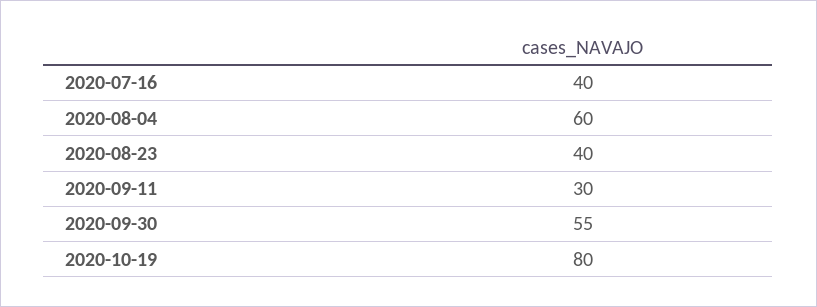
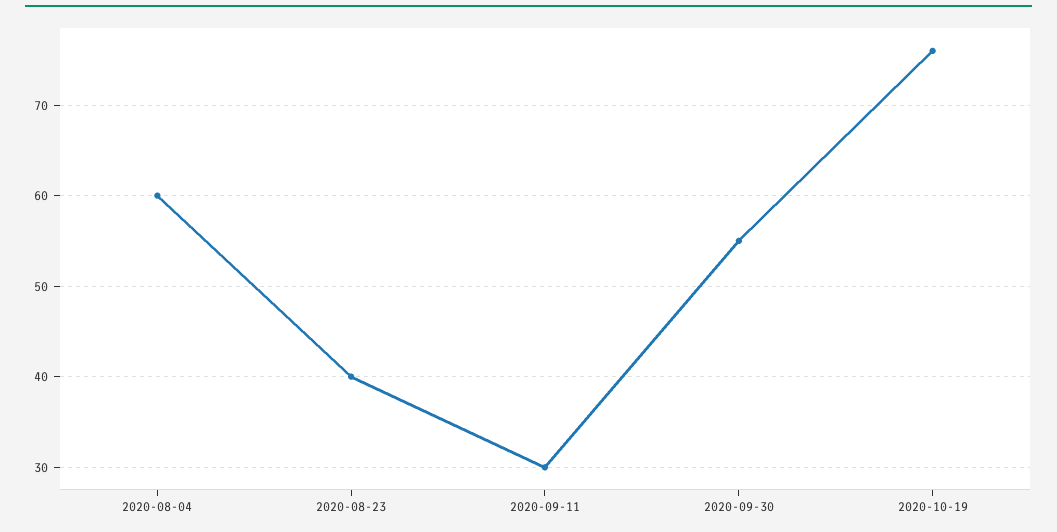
  {
-   "2020-07-16": 40,
    "2020-08-04": 60,
    "2020-08-23": 40,
    "2020-09-11": 30,
    "2020-09-30": 55,
-   "2020-10-19": 80
+   "2020-10-19": 76
  }

